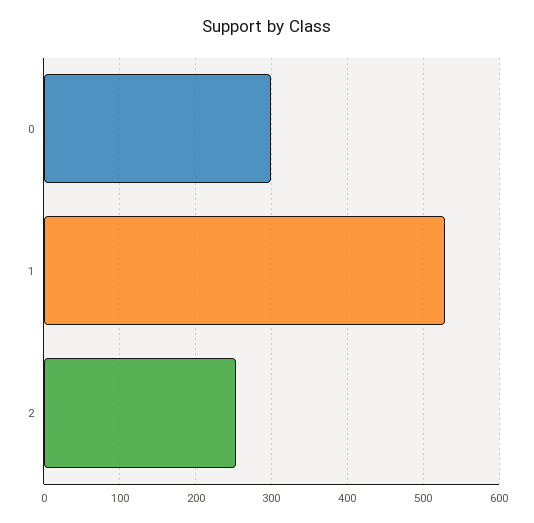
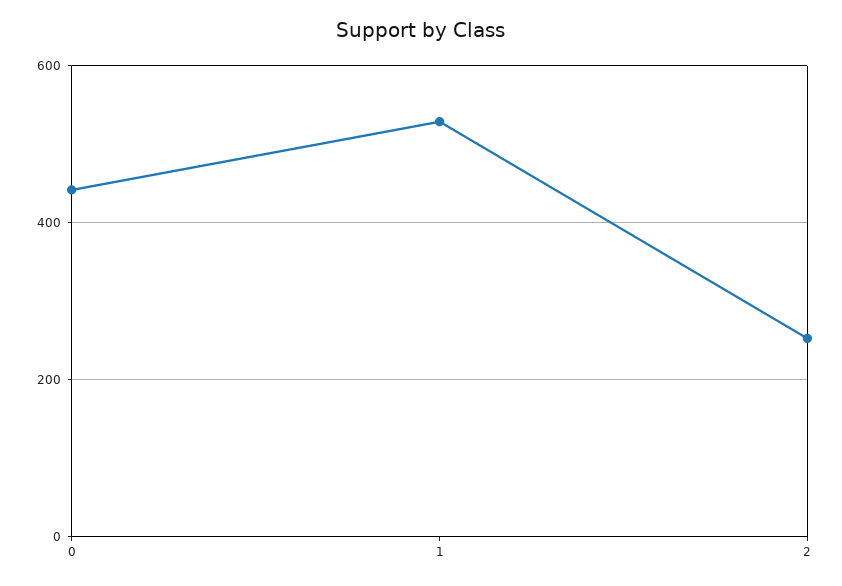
  {
-   "0": 300,
+   "0": 440,
    "1": 530,
    "2": 250
  }

